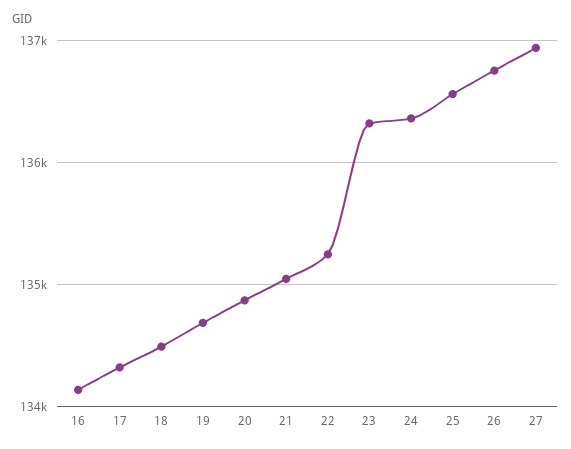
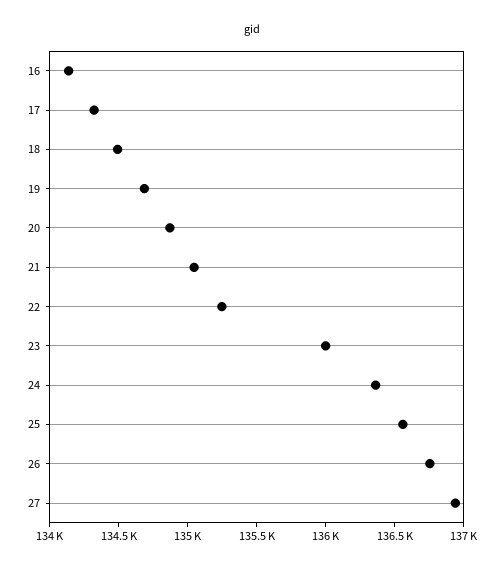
  {
    "16": 134100,
    "17": 134300,
    "18": 134500,
    "19": 134700,
    "20": 134900,
    "21": 135000,
    "22": 135200,
-   "23": 136300,
+   "23": 136000,
    "24": 136400,
    "25": 136600,
    "26": 136800,
    "27": 136900
  }

